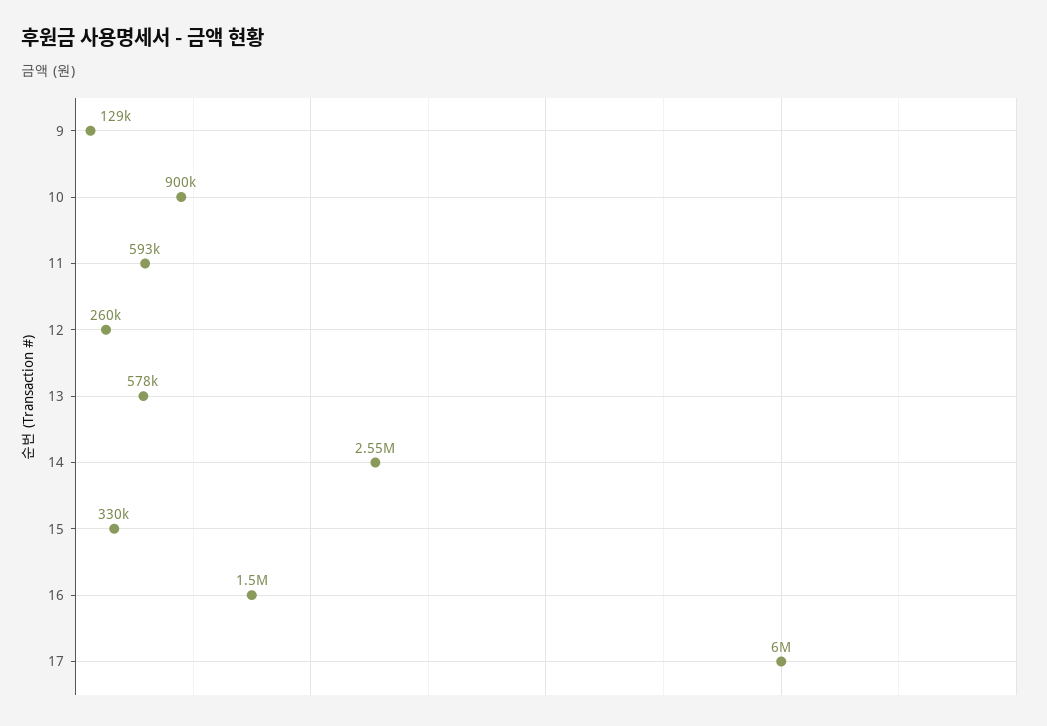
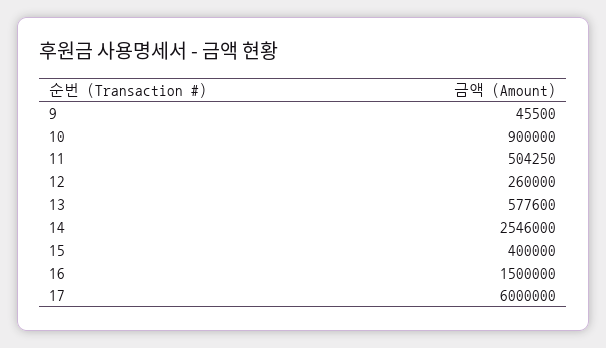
  {
-   "9": 129000,
+   "9": 45500,
    "10": 900000,
-   "11": 593000,
+   "11": 504250,
    "12": 260000,
    "13": 577600,
    "14": 2546000,
-   "15": 330000,
+   "15": 400000,
    "16": 1500000,
    "17": 6000000
  }

